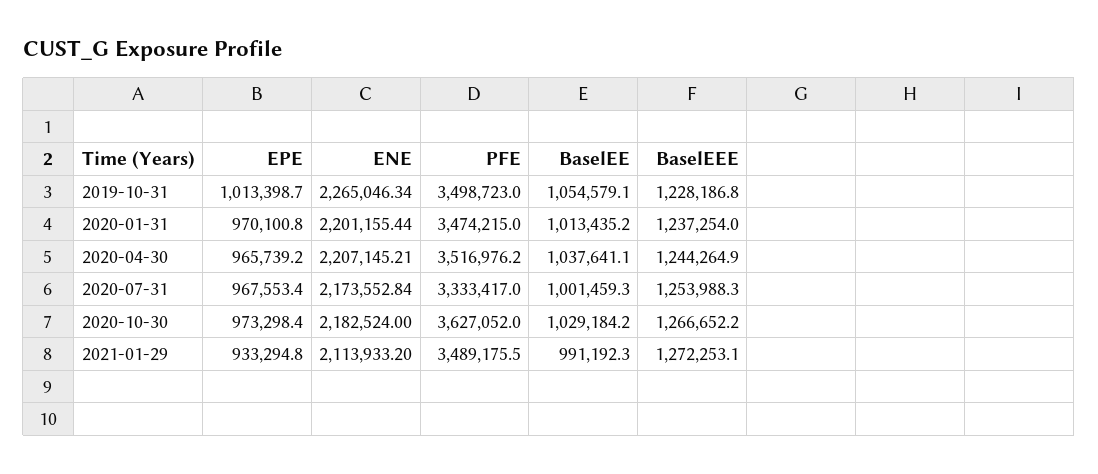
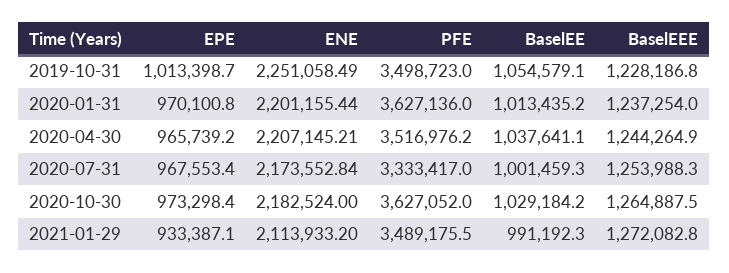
  {
    "EPE": {
      "2019-10-31": 1013398.7,
      "2020-01-31": 970100.8,
      "2020-04-30": 965739.2,
      "2020-07-31": 967553.4,
      "2020-10-30": 973298.4,
-     "2021-01-29": 933294.8
+     "2021-01-29": 933387.1
    },
    "ENE": {
-     "2019-10-31": 2265046.34,
+     "2019-10-31": 2251058.49,
      "2020-01-31": 2201155.44,
      "2020-04-30": 2207145.21,
      "2020-07-31": 2173552.84,
      "2020-10-30": 2182524,
      "2021-01-29": 2113933.2
    },
    "PFE": {
      "2019-10-31": 3498723,
-     "2020-01-31": 3474215,
+     "2020-01-31": 3627136,
      "2020-04-30": 3516976.2,
      "2020-07-31": 3333417,
      "2020-10-30": 3627052,
      "2021-01-29": 3489175.5
    },
    "BaselEE": {
      "2019-10-31": 1054579.1,
      "2020-01-31": 1013435.2,
      "2020-04-30": 1037641.1,
      "2020-07-31": 1001459.3,
      "2020-10-30": 1029184.2,
      "2021-01-29": 991192.3
    },
    "BaselEEE": {
      "2019-10-31": 1228186.8,
      "2020-01-31": 1237254,
      "2020-04-30": 1244264.9,
      "2020-07-31": 1253988.3,
-     "2020-10-30": 1266652.2,
+     "2020-10-30": 1264887.5,
-     "2021-01-29": 1272253.1
+     "2021-01-29": 1272082.8
    }
  }

